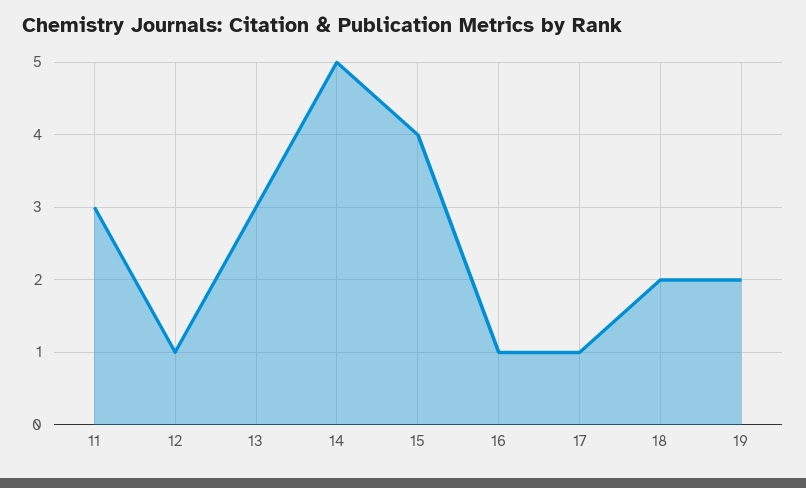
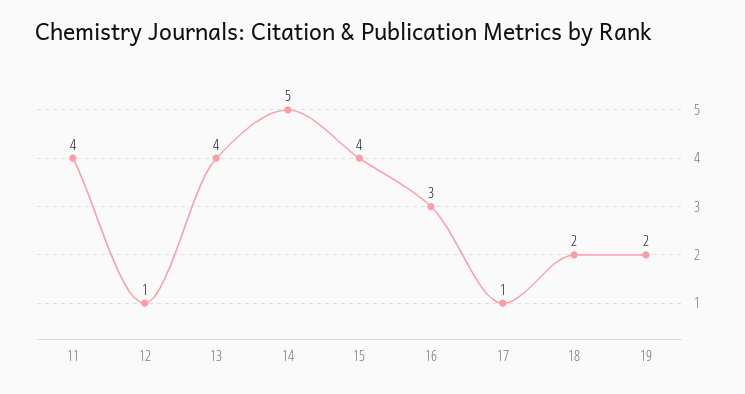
  {
-   "11": 3,
+   "11": 4,
    "12": 1,
-   "13": 3,
+   "13": 4,
    "14": 5,
    "15": 4,
-   "16": 1,
+   "16": 3,
    "17": 1,
    "18": 2,
    "19": 2
  }

